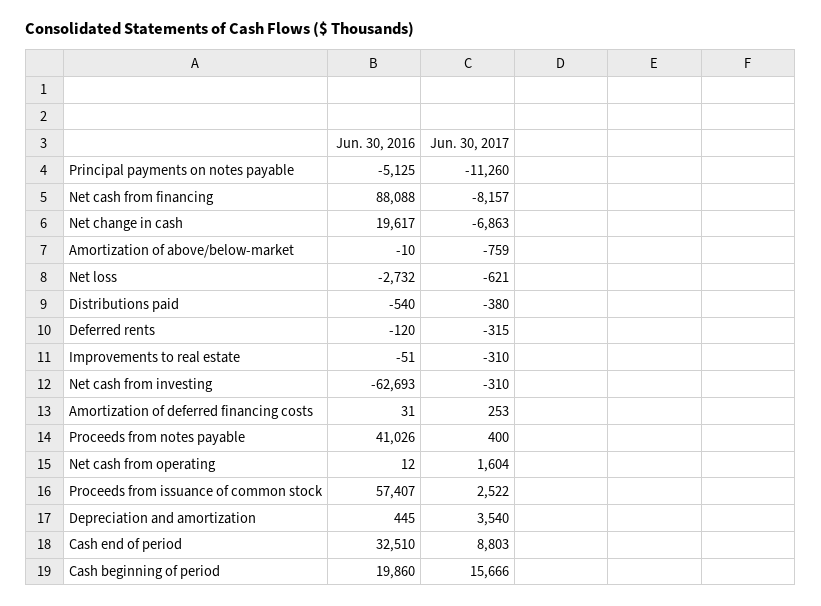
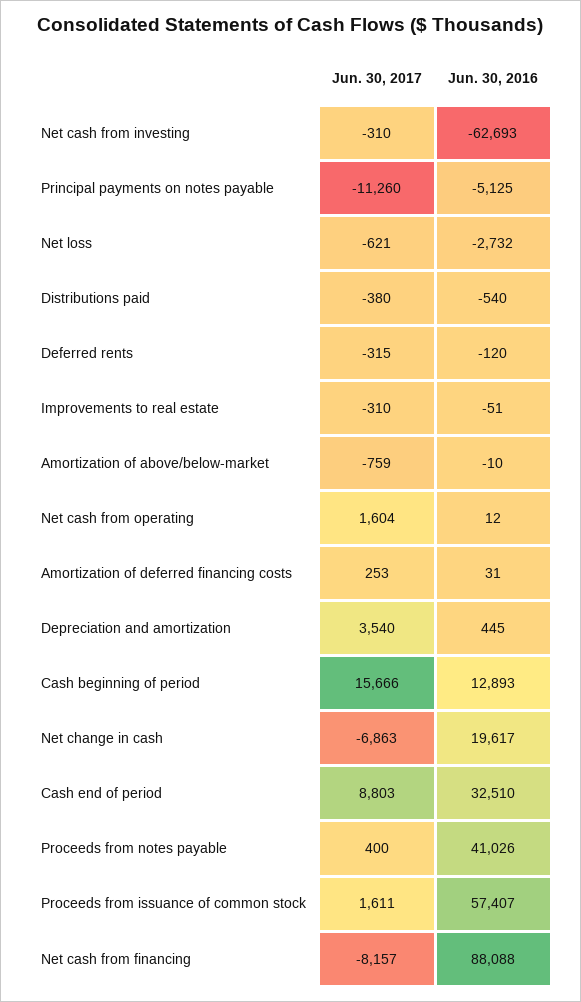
  {
    "Jun. 30, 2016": {
      "Principal payments on notes payable": -5125,
      "Net cash from financing": 88088,
      "Net change in cash": 19617,
      "Amortization of above/below-market": -10,
      "Net loss": -2732,
      "Distributions paid": -540,
      "Deferred rents": -120,
      "Improvements to real estate": -51,
      "Net cash from investing": -62693,
      "Amortization of deferred financing costs": 31,
      "Proceeds from notes payable": 41026,
      "Net cash from operating": 12,
      "Proceeds from issuance of common stock": 57407,
      "Depreciation and amortization": 445,
      "Cash end of period": 32510,
-     "Cash beginning of period": 19860
+     "Cash beginning of period": 12893
    },
    "Jun. 30, 2017": {
      "Principal payments on notes payable": -11260,
      "Net cash from financing": -8157,
      "Net change in cash": -6863,
      "Amortization of above/below-market": -759,
      "Net loss": -621,
      "Distributions paid": -380,
      "Deferred rents": -315,
      "Improvements to real estate": -310,
      "Net cash from investing": -310,
      "Amortization of deferred financing costs": 253,
      "Proceeds from notes payable": 400,
      "Net cash from operating": 1604,
-     "Proceeds from issuance of common stock": 2522,
+     "Proceeds from issuance of common stock": 1611,
      "Depreciation and amortization": 3540,
      "Cash end of period": 8803,
      "Cash beginning of period": 15666
    }
  }

